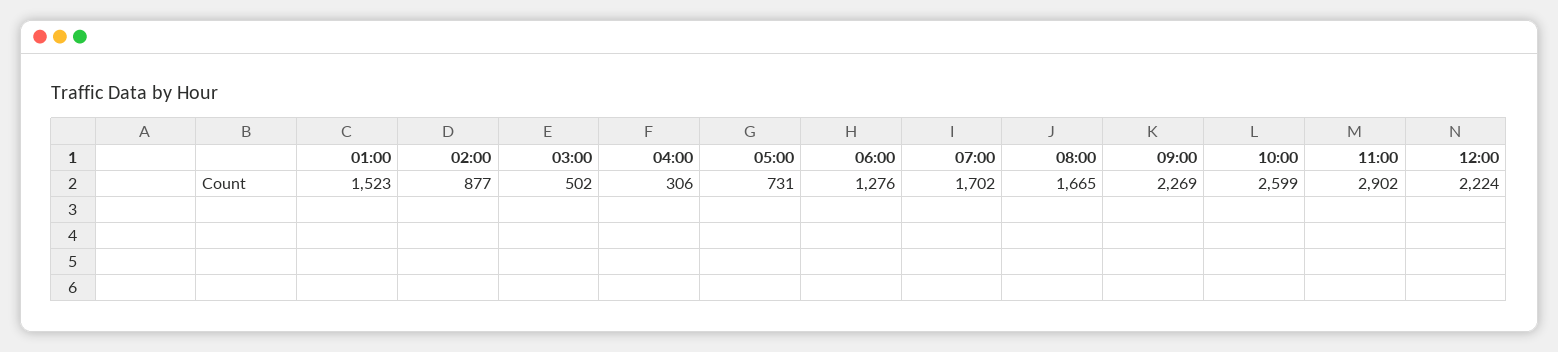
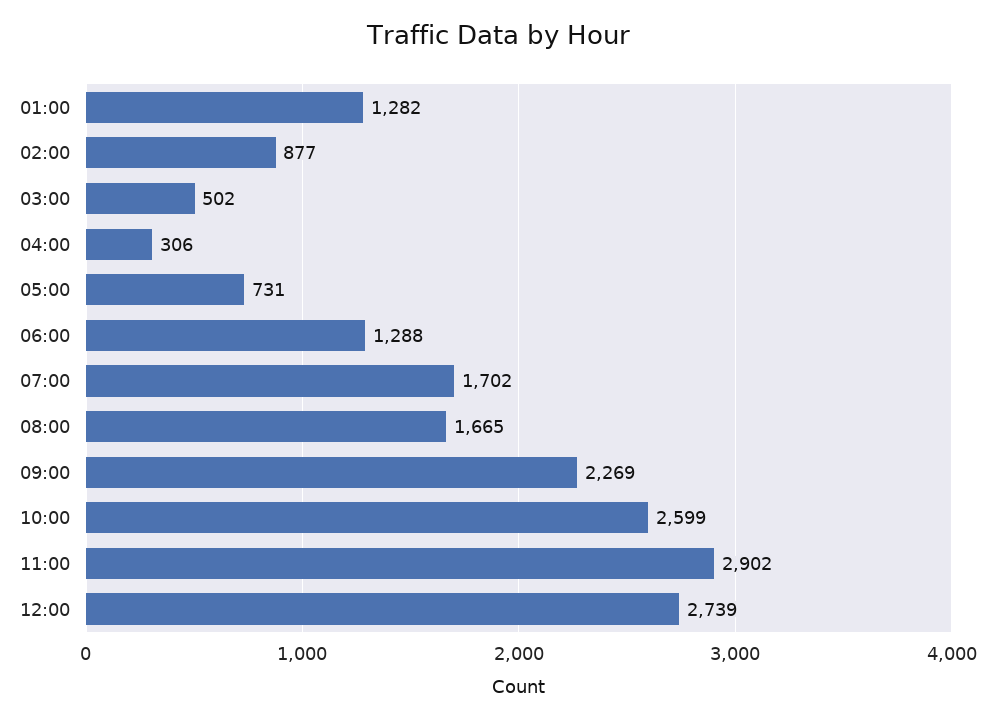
  {
-   "01:00": 1523,
+   "01:00": 1282,
    "02:00": 877,
    "03:00": 502,
    "04:00": 306,
    "05:00": 731,
-   "06:00": 1276,
+   "06:00": 1288,
    "07:00": 1702,
    "08:00": 1665,
    "09:00": 2269,
    "10:00": 2599,
    "11:00": 2902,
-   "12:00": 2224
+   "12:00": 2739
  }

